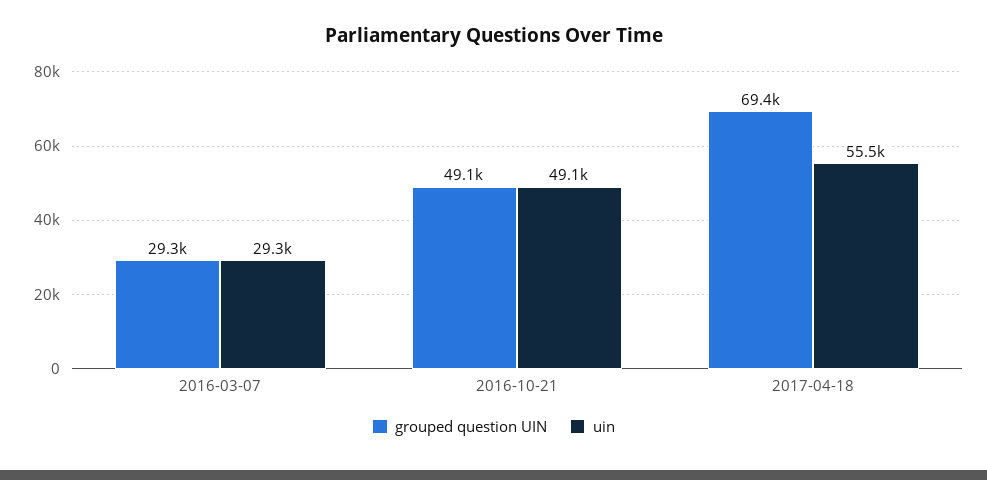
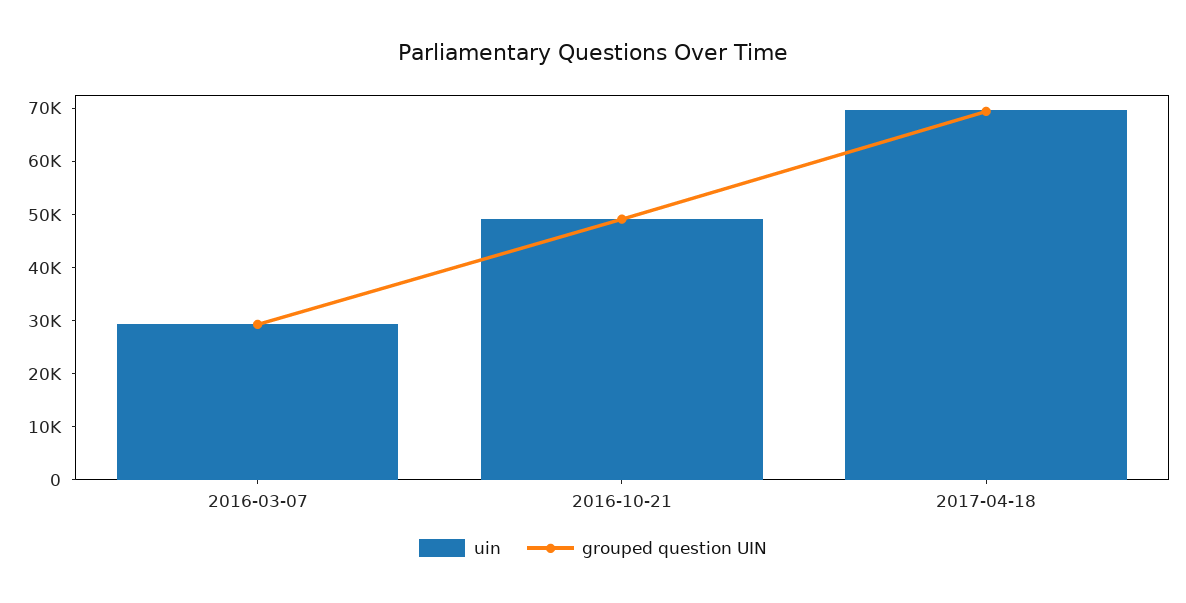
  {
    "grouped question UIN": {
      "2016-03-07": 29300,
      "2016-10-21": 49100,
      "2017-04-18": 69400
    },
    "uin": {
      "2016-03-07": 29300,
      "2016-10-21": 49100,
-     "2017-04-18": 55500
+     "2017-04-18": 70000
    }
  }

